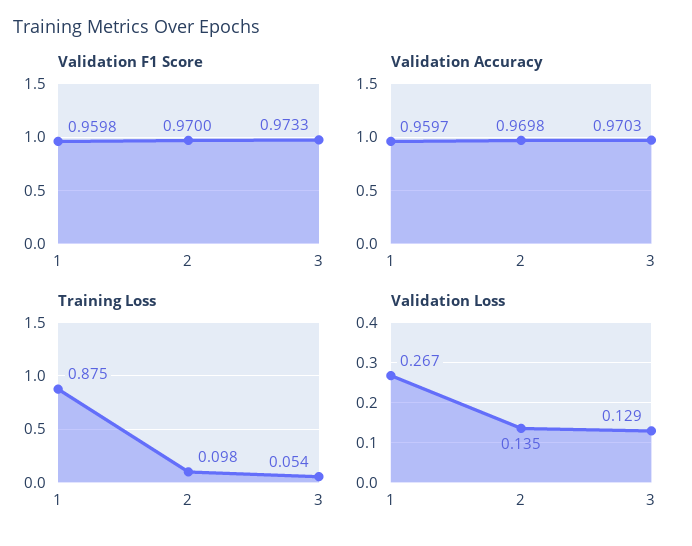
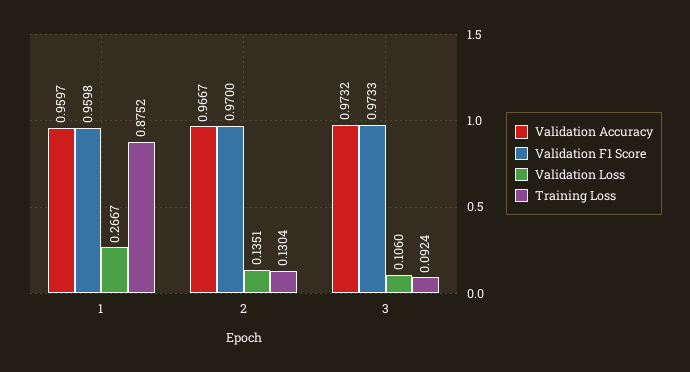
  {
    "Validation F1 Score": {
      "1": 0.9598,
      "2": 0.97,
      "3": 0.9733
    },
    "Validation Accuracy": {
      "1": 0.9597,
-     "2": 0.9698,
+     "2": 0.9667,
-     "3": 0.9703
+     "3": 0.9732
    },
    "Training Loss": {
      "1": 0.8752,
-     "2": 0.098,
+     "2": 0.1304,
-     "3": 0.054
+     "3": 0.0924
    },
    "Validation Loss": {
      "1": 0.2667,
      "2": 0.1351,
-     "3": 0.129
+     "3": 0.106
    }
  }

